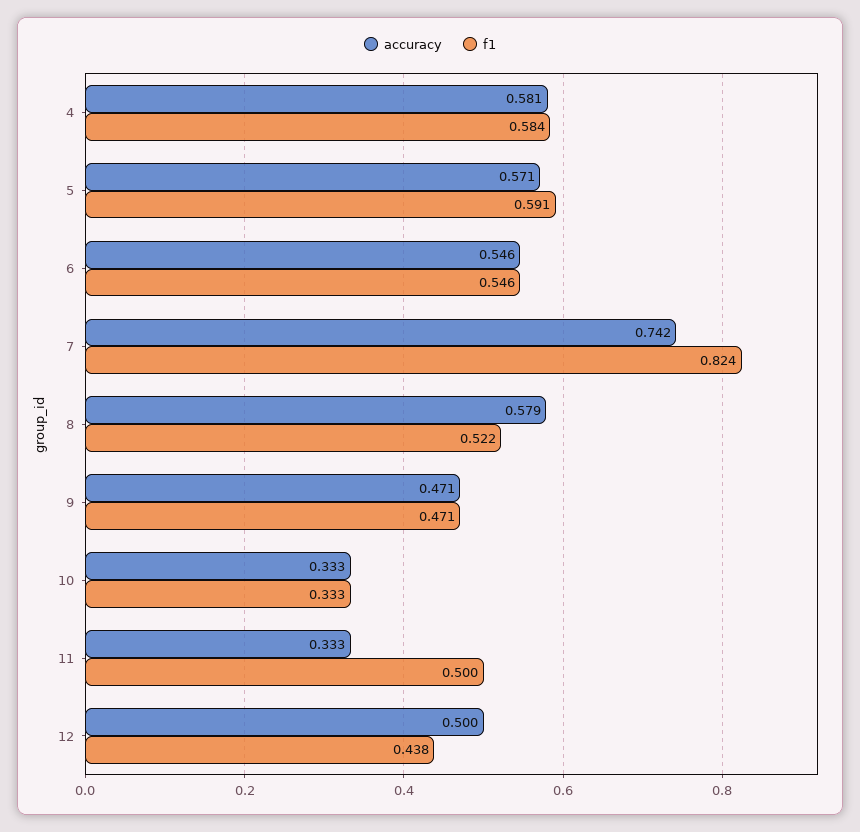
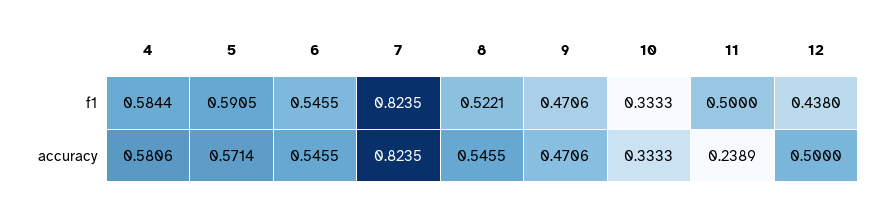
  {
    "accuracy": {
      "4": 0.5806,
      "5": 0.5714,
      "6": 0.5455,
-     "7": 0.742,
+     "7": 0.8235,
-     "8": 0.579,
+     "8": 0.5455,
      "9": 0.4706,
      "10": 0.3333,
-     "11": 0.333,
+     "11": 0.2389,
      "12": 0.5
    },
    "f1": {
      "4": 0.5844,
      "5": 0.5905,
      "6": 0.5455,
      "7": 0.8235,
      "8": 0.5221,
      "9": 0.4706,
      "10": 0.3333,
      "11": 0.5,
      "12": 0.438
    }
  }

